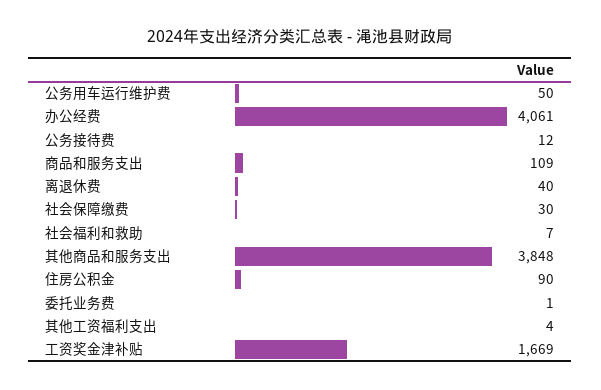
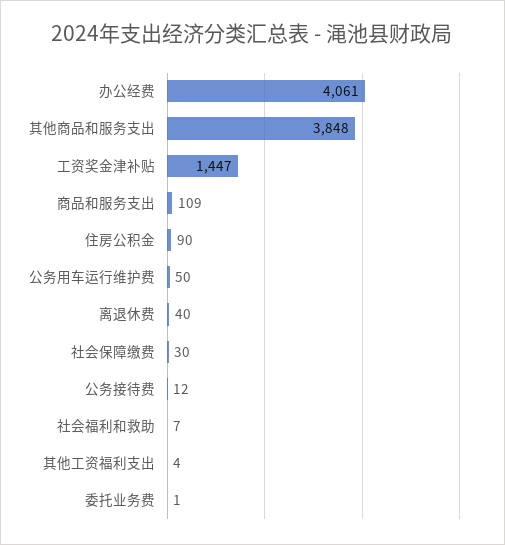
  {
    "公务用车运行维护费": 50,
    "办公经费": 4061,
    "公务接待费": 12,
    "商品和服务支出": 109,
    "离退休费": 40,
    "社会保障缴费": 30,
    "社会福利和救助": 7,
    "其他商品和服务支出": 3848,
    "住房公积金": 90,
    "委托业务费": 1,
    "其他工资福利支出": 4,
-   "工资奖金津补贴": 1669
+   "工资奖金津补贴": 1447
  }

